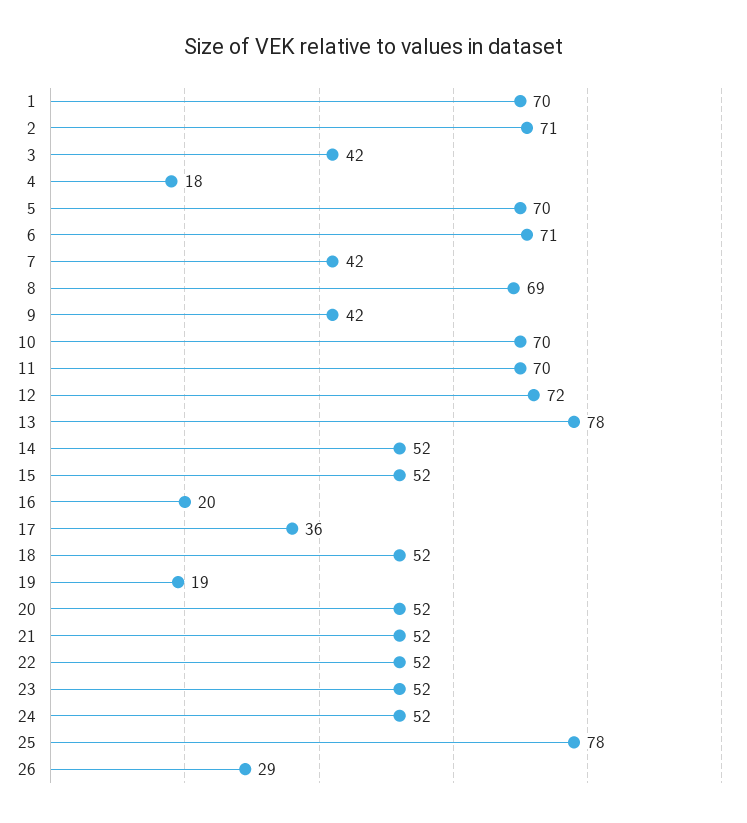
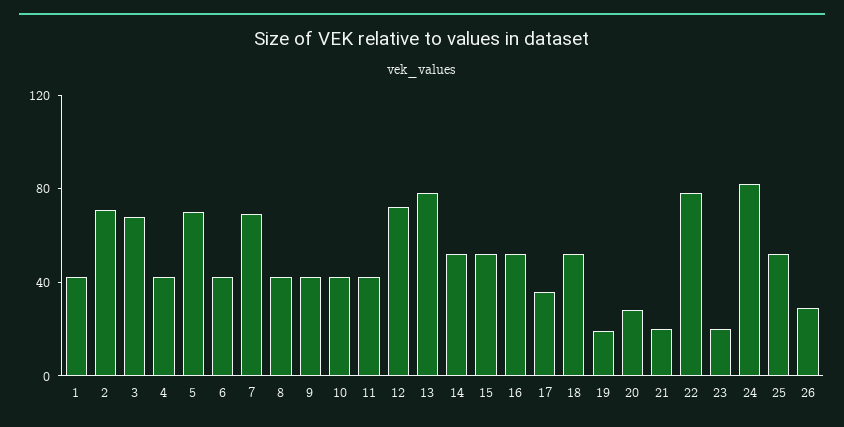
  {
-   "1": 70,
+   "1": 40,
    "2": 71,
-   "3": 42,
+   "3": 70,
-   "4": 18,
+   "4": 40,
    "5": 70,
-   "6": 71,
+   "6": 40,
-   "7": 42,
+   "7": 70,
-   "8": 69,
+   "8": 40,
    "9": 42,
-   "10": 70,
+   "10": 40,
-   "11": 70,
+   "11": 40,
    "12": 72,
    "13": 78,
    "14": 52,
    "15": 52,
-   "16": 20,
+   "16": 50,
    "17": 36,
    "18": 52,
    "19": 19,
-   "20": 52,
+   "20": 30,
-   "21": 52,
+   "21": 20,
-   "22": 52,
+   "22": 80,
-   "23": 52,
+   "23": 20,
-   "24": 52,
+   "24": 80,
-   "25": 78,
+   "25": 50,
    "26": 29
  }

